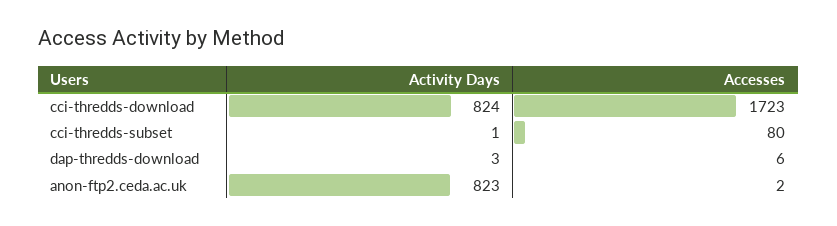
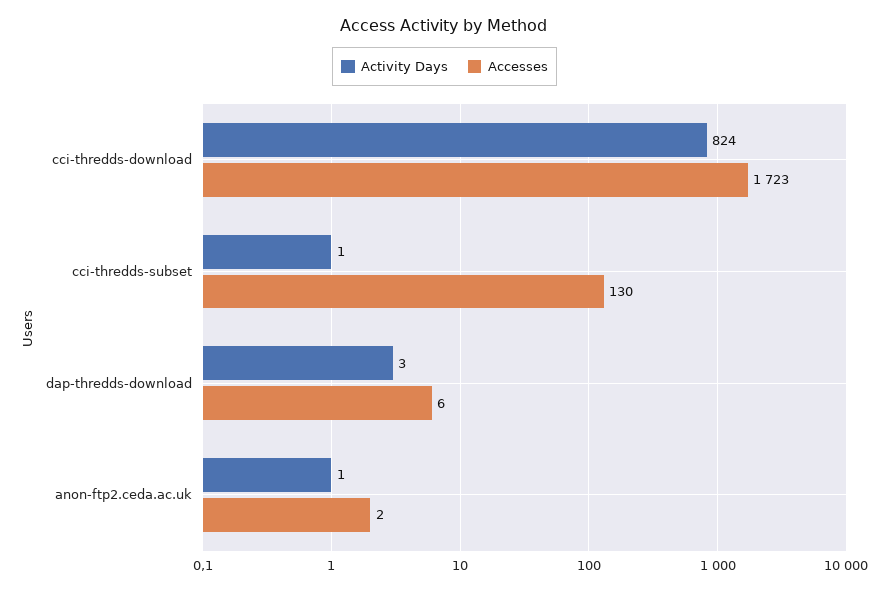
  {
    "Activity Days": {
      "cci-thredds-download": 824,
      "cci-thredds-subset": 1,
      "dap-thredds-download": 3,
-     "anon-ftp2.ceda.ac.uk": 823
+     "anon-ftp2.ceda.ac.uk": 1
    },
    "Accesses": {
      "cci-thredds-download": 1723,
-     "cci-thredds-subset": 80,
+     "cci-thredds-subset": 130,
      "dap-thredds-download": 6,
      "anon-ftp2.ceda.ac.uk": 2
    }
  }

